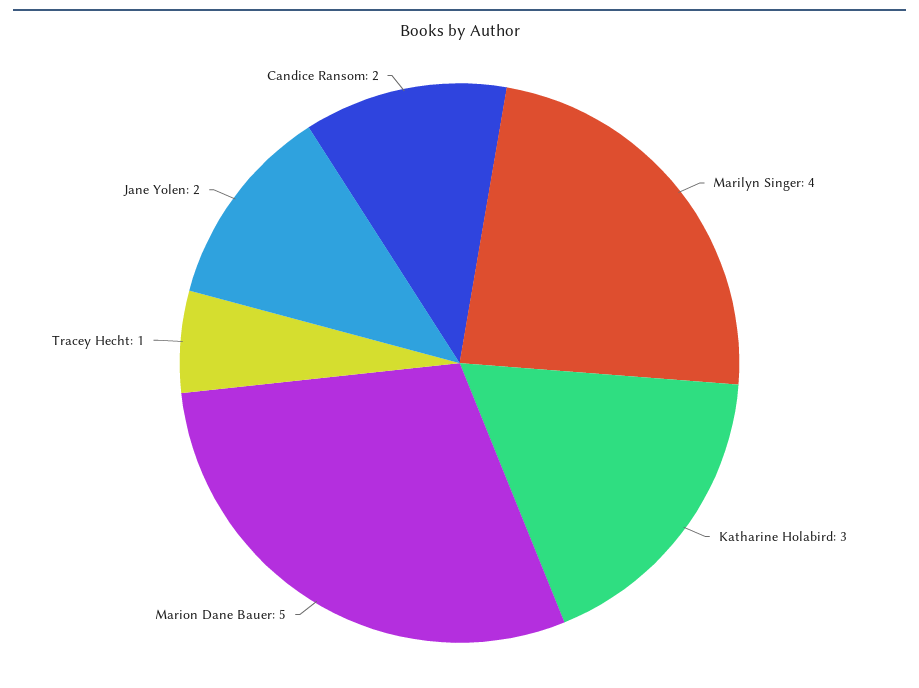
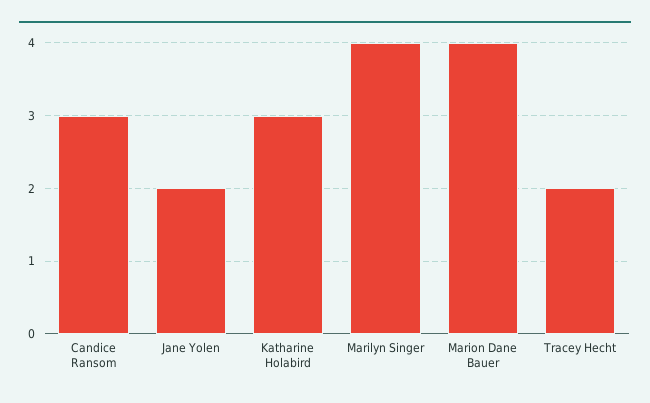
  {
    "Marilyn Singer": 4,
    "Katharine Holabird": 3,
-   "Marion Dane Bauer": 5,
+   "Marion Dane Bauer": 4,
-   "Tracey Hecht": 1,
+   "Tracey Hecht": 2,
    "Jane Yolen": 2,
-   "Candice Ransom": 2
+   "Candice Ransom": 3
  }

